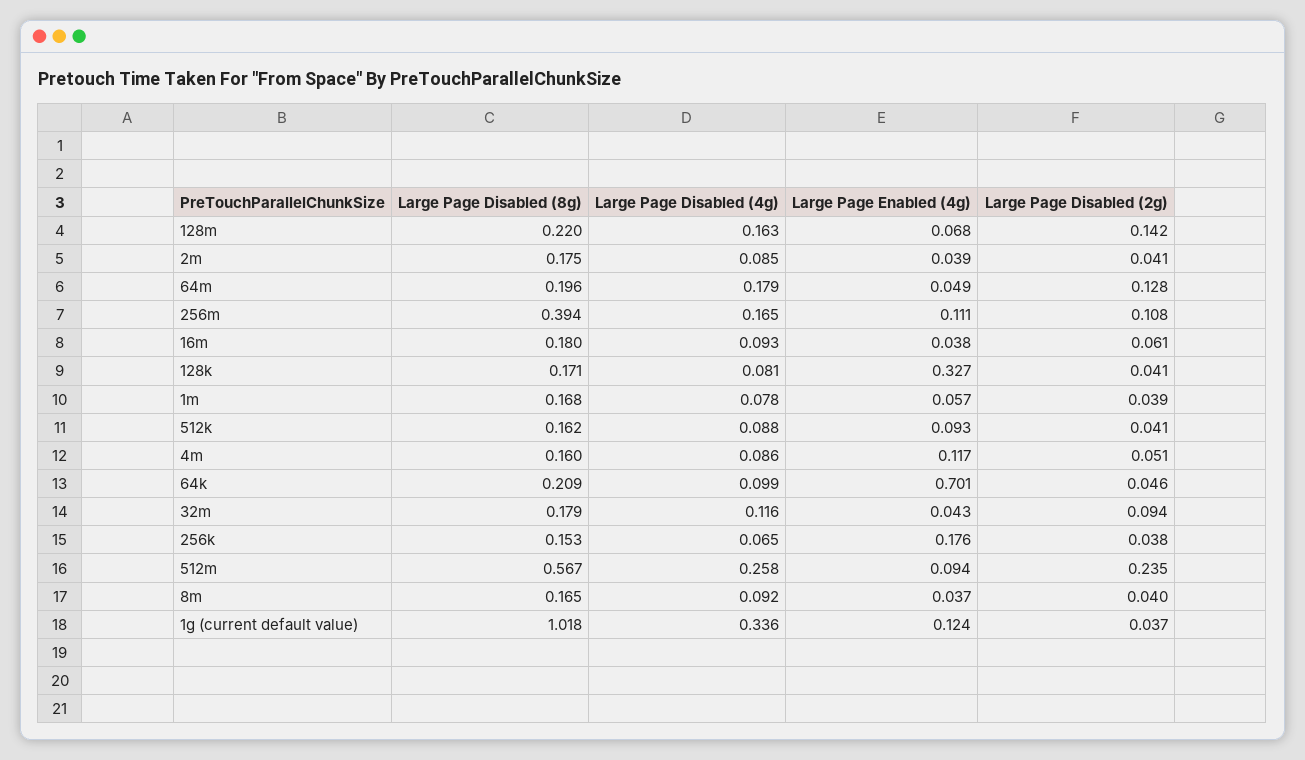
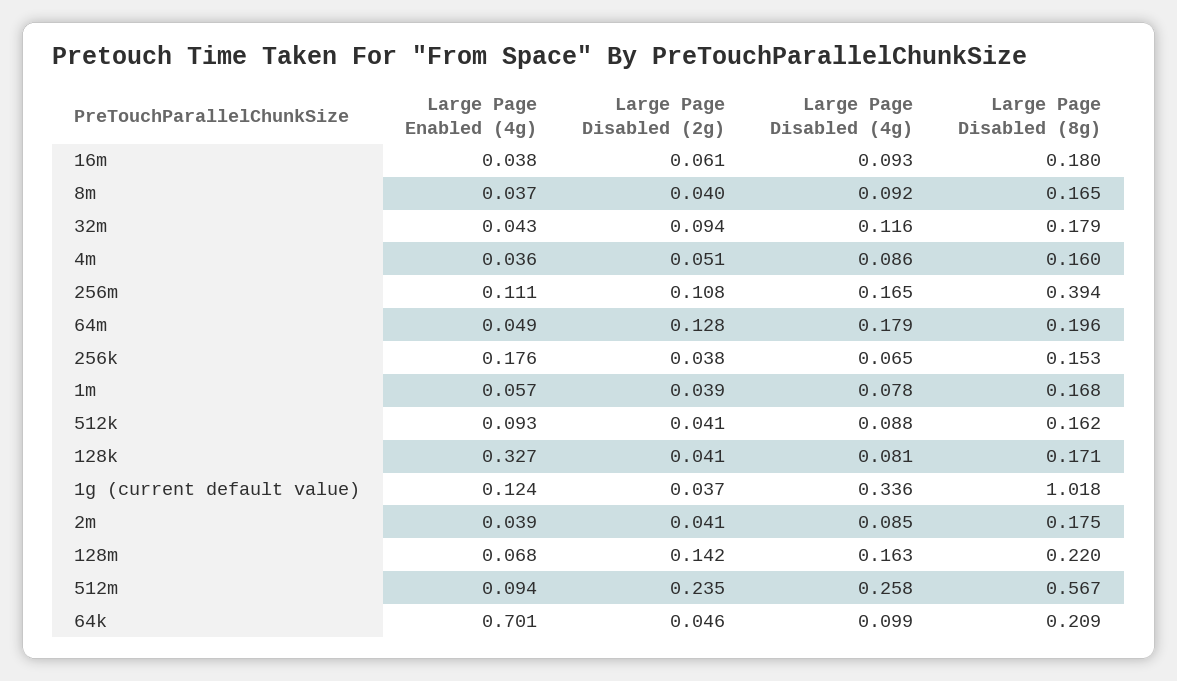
  {
    "Large Page Disabled (8g)": {
      "128m": 0.22,
      "2m": 0.175,
      "64m": 0.196,
      "256m": 0.394,
      "16m": 0.18,
      "128k": 0.171,
      "1m": 0.168,
      "512k": 0.162,
      "4m": 0.16,
      "64k": 0.209,
      "32m": 0.179,
      "256k": 0.153,
      "512m": 0.567,
      "8m": 0.165,
      "1g (current default value)": 1.018
    },
    "Large Page Disabled (4g)": {
      "128m": 0.163,
      "2m": 0.085,
      "64m": 0.179,
      "256m": 0.165,
      "16m": 0.093,
      "128k": 0.081,
      "1m": 0.078,
      "512k": 0.088,
      "4m": 0.086,
      "64k": 0.099,
      "32m": 0.116,
      "256k": 0.065,
      "512m": 0.258,
      "8m": 0.092,
      "1g (current default value)": 0.336
    },
    "Large Page Enabled (4g)": {
      "128m": 0.068,
      "2m": 0.039,
      "64m": 0.049,
      "256m": 0.111,
      "16m": 0.038,
      "128k": 0.327,
      "1m": 0.057,
      "512k": 0.093,
-     "4m": 0.117,
+     "4m": 0.036,
      "64k": 0.701,
      "32m": 0.043,
      "256k": 0.176,
      "512m": 0.094,
      "8m": 0.037,
      "1g (current default value)": 0.124
    },
    "Large Page Disabled (2g)": {
      "128m": 0.142,
      "2m": 0.041,
      "64m": 0.128,
      "256m": 0.108,
      "16m": 0.061,
      "128k": 0.041,
      "1m": 0.039,
      "512k": 0.041,
      "4m": 0.051,
      "64k": 0.046,
      "32m": 0.094,
      "256k": 0.038,
      "512m": 0.235,
      "8m": 0.04,
      "1g (current default value)": 0.037
    }
  }

